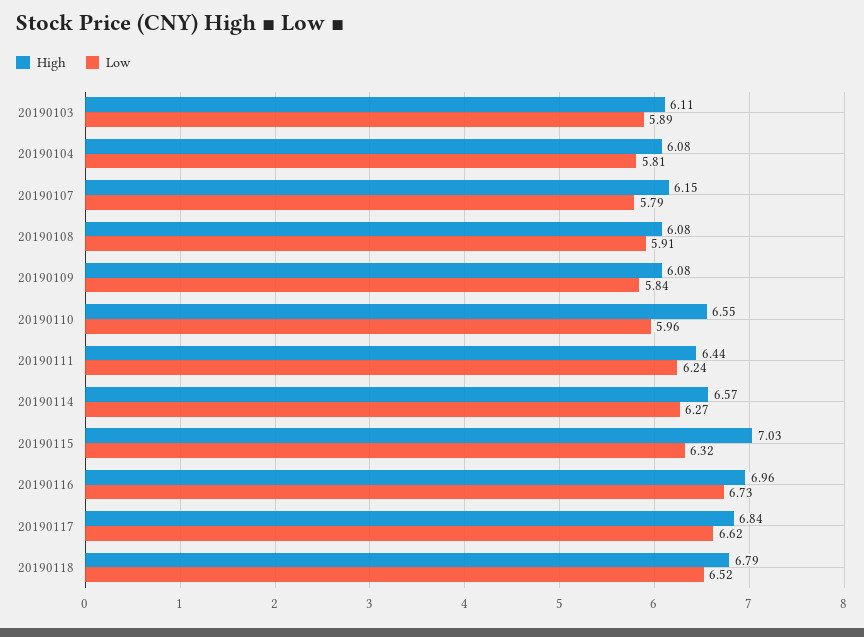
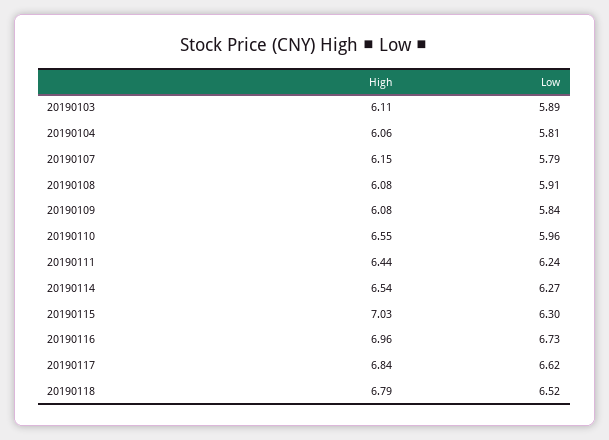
  {
    "High": {
      "20190103": 6.11,
-     "20190104": 6.08,
+     "20190104": 6.06,
      "20190107": 6.15,
      "20190108": 6.08,
      "20190109": 6.08,
      "20190110": 6.55,
      "20190111": 6.44,
-     "20190114": 6.57,
+     "20190114": 6.54,
      "20190115": 7.03,
      "20190116": 6.96,
      "20190117": 6.84,
      "20190118": 6.79
    },
    "Low": {
      "20190103": 5.89,
      "20190104": 5.81,
      "20190107": 5.79,
      "20190108": 5.91,
      "20190109": 5.84,
      "20190110": 5.96,
      "20190111": 6.24,
      "20190114": 6.27,
-     "20190115": 6.32,
+     "20190115": 6.3,
      "20190116": 6.73,
      "20190117": 6.62,
      "20190118": 6.52
    }
  }

